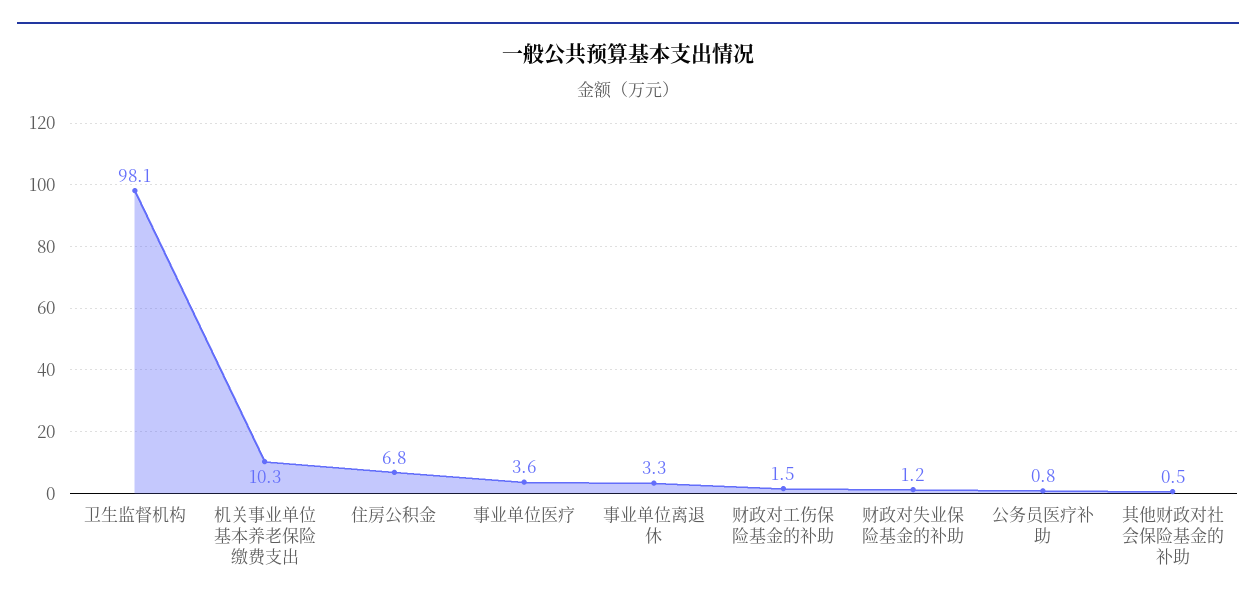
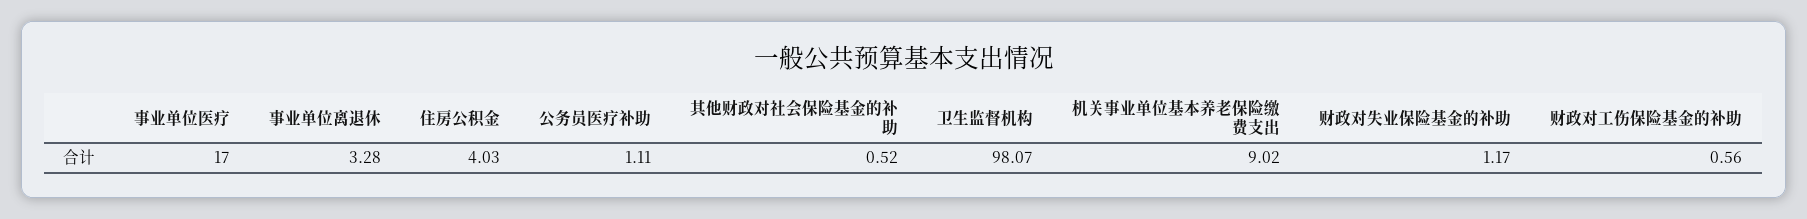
  {
    "卫生监督机构": 98.07,
-   "机关事业单位基本养老保险缴费支出": 10.3,
+   "机关事业单位基本养老保险缴费支出": 9.02,
-   "住房公积金": 6.8,
+   "住房公积金": 4.03,
-   "事业单位医疗": 3.6,
+   "事业单位医疗": 17,
    "事业单位离退休": 3.28,
-   "财政对工伤保险基金的补助": 1.5,
+   "财政对工伤保险基金的补助": 0.56,
    "财政对失业保险基金的补助": 1.17,
-   "公务员医疗补助": 0.8,
+   "公务员医疗补助": 1.11,
    "其他财政对社会保险基金的补助": 0.52
  }

